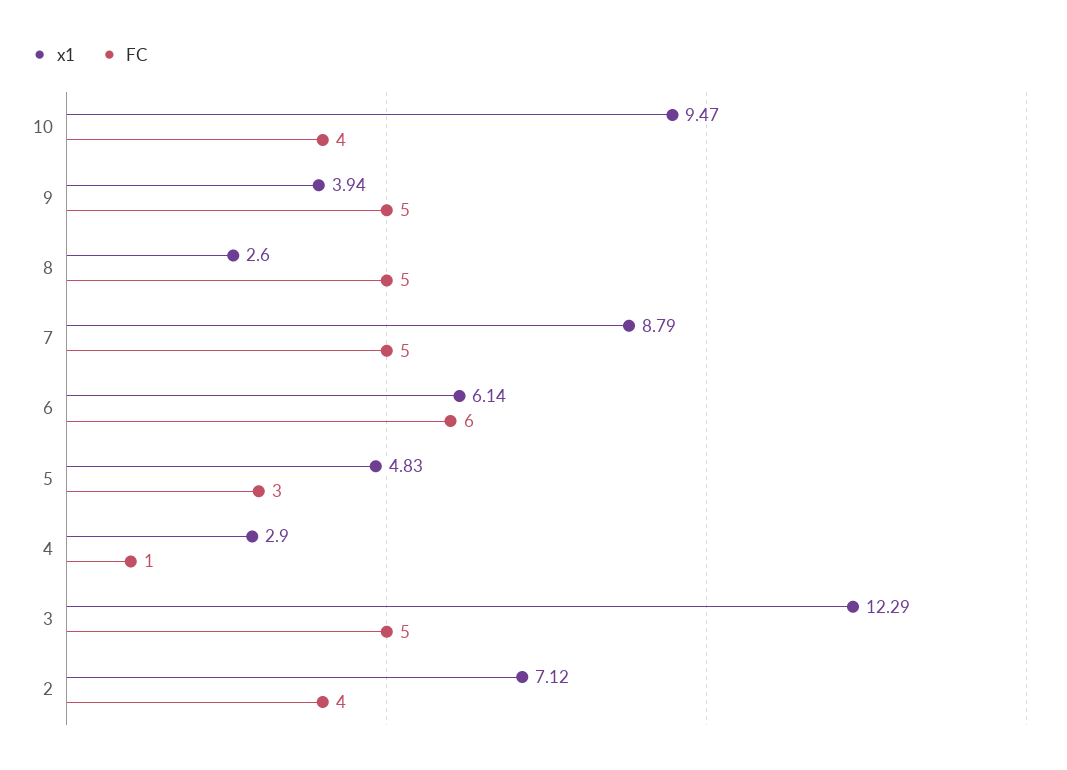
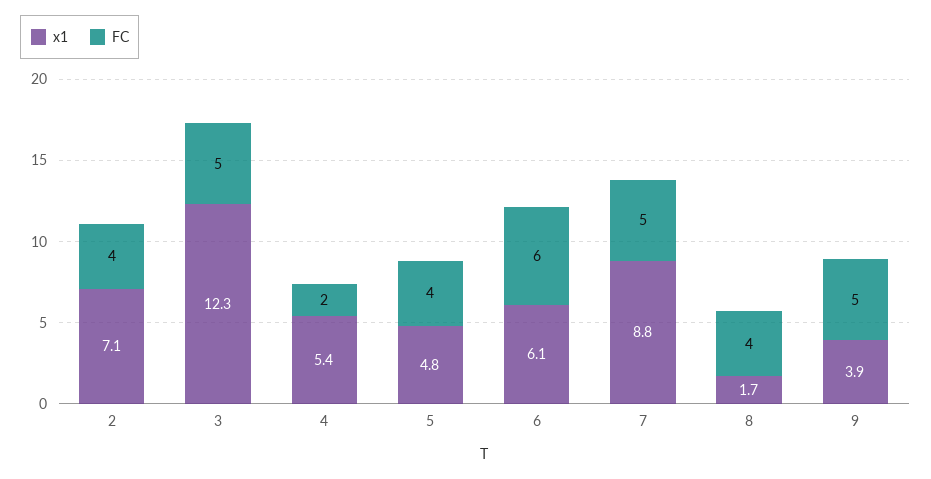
  {
    "x1": {
-     "10": 9.47,
      "9": 3.94,
-     "8": 2.6,
+     "8": 1.7,
      "7": 8.79,
      "6": 6.14,
      "5": 4.83,
-     "4": 2.9,
+     "4": 5.4,
      "3": 12.29,
      "2": 7.12
    },
    "FC": {
-     "10": 4,
      "9": 5,
-     "8": 5,
+     "8": 4,
      "7": 5,
      "6": 6,
-     "5": 3,
+     "5": 4,
-     "4": 1,
+     "4": 2,
      "3": 5,
      "2": 4
    }
  }

